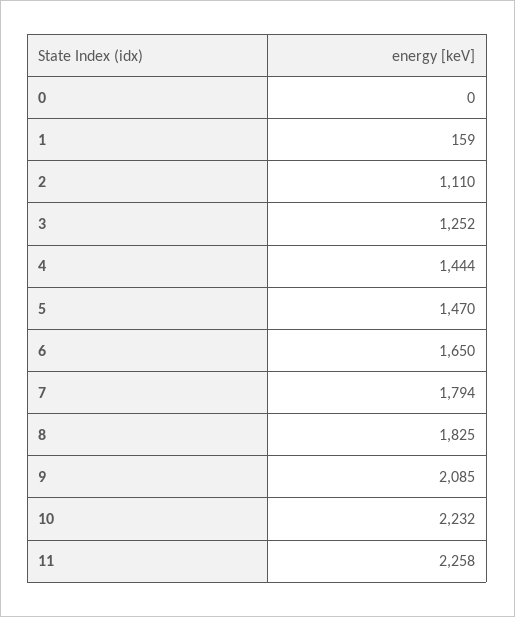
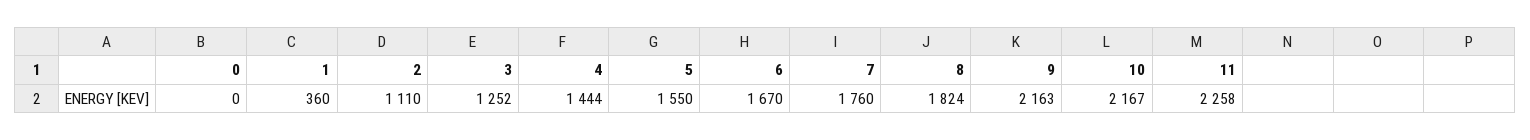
  {
    "0": 0,
-   "1": 159,
+   "1": 360,
    "2": 1110,
    "3": 1252,
    "4": 1444,
-   "5": 1470,
+   "5": 1550,
-   "6": 1650,
+   "6": 1670,
-   "7": 1794,
+   "7": 1760,
-   "8": 1825,
+   "8": 1824,
-   "9": 2085,
+   "9": 2163,
-   "10": 2232,
+   "10": 2167,
    "11": 2258
  }

